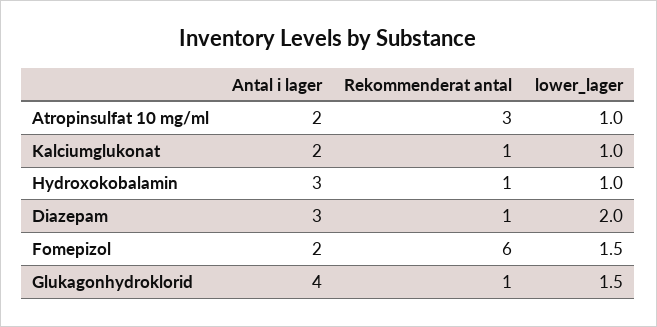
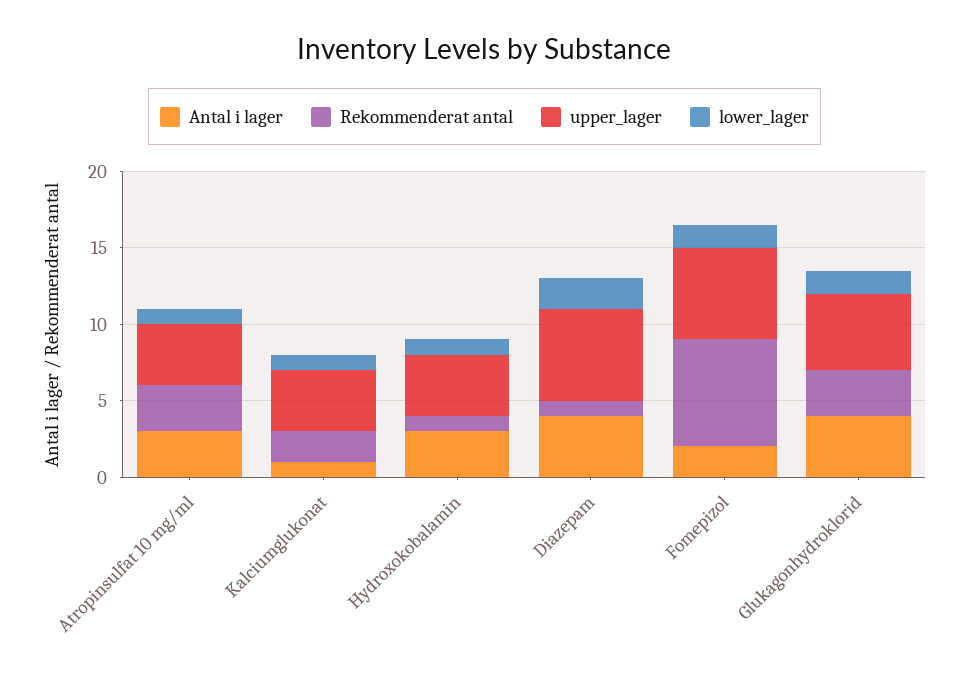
  {
    "Antal i lager": {
-     "Atropinsulfat 10 mg/ml": 2,
+     "Atropinsulfat 10 mg/ml": 3,
-     "Kalciumglukonat": 2,
+     "Kalciumglukonat": 1,
      "Hydroxokobalamin": 3,
-     "Diazepam": 3,
+     "Diazepam": 4,
      "Fomepizol": 2,
      "Glukagonhydroklorid": 4
    },
    "Rekommenderat antal": {
      "Atropinsulfat 10 mg/ml": 3,
-     "Kalciumglukonat": 1,
+     "Kalciumglukonat": 2,
      "Hydroxokobalamin": 1,
      "Diazepam": 1,
-     "Fomepizol": 6,
+     "Fomepizol": 7,
-     "Glukagonhydroklorid": 1
+     "Glukagonhydroklorid": 3
    },
    "lower_lager": {
      "Atropinsulfat 10 mg/ml": 1,
      "Kalciumglukonat": 1,
      "Hydroxokobalamin": 1,
      "Diazepam": 2,
      "Fomepizol": 1.5,
      "Glukagonhydroklorid": 1.5
-   }
+   },
+   "upper_lager": {
+     "Atropinsulfat 10 mg/ml": 4,
+     "Kalciumglukonat": 4,
+     "Hydroxokobalamin": 4,
+     "Diazepam": 6,
+     "Fomepizol": 6,
+     "Glukagonhydroklorid": 5
+   }
  }

